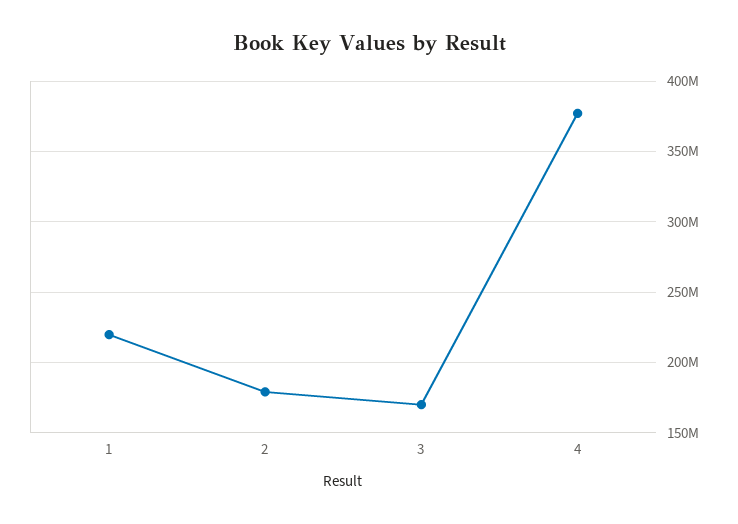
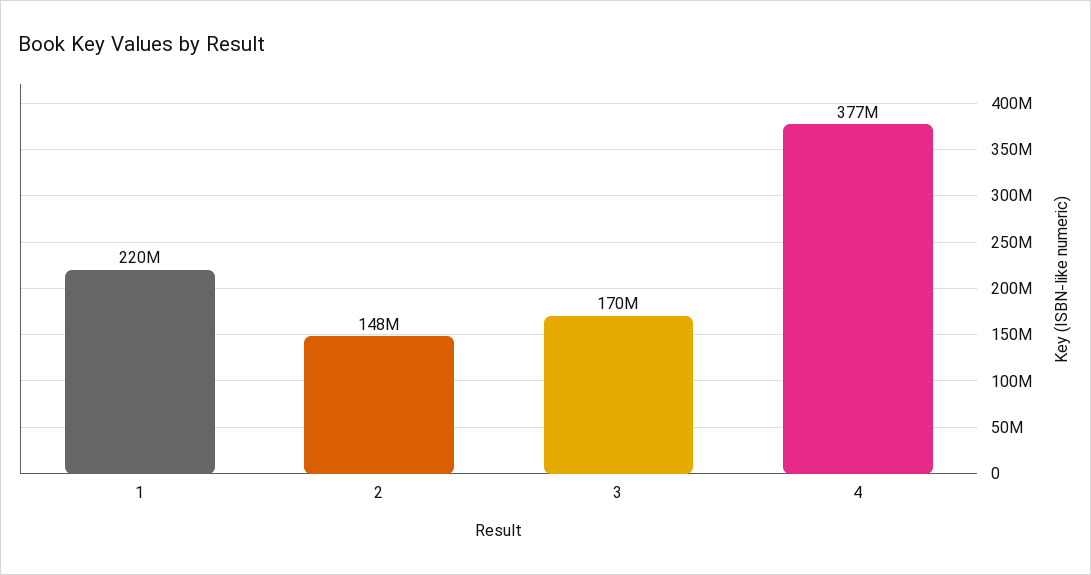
  {
    "1": 220000000,
-   "2": 180000000,
+   "2": 148000000,
    "3": 170000000,
    "4": 377000000
  }

